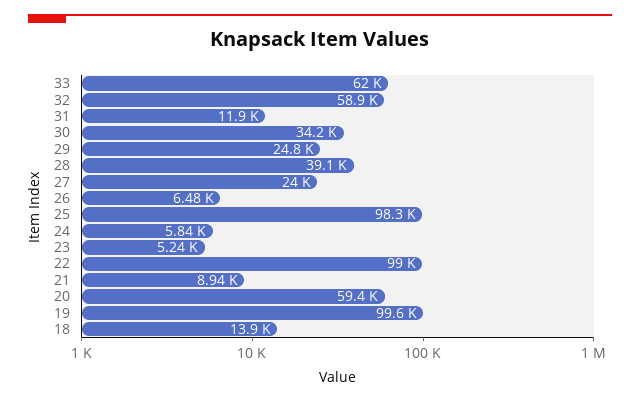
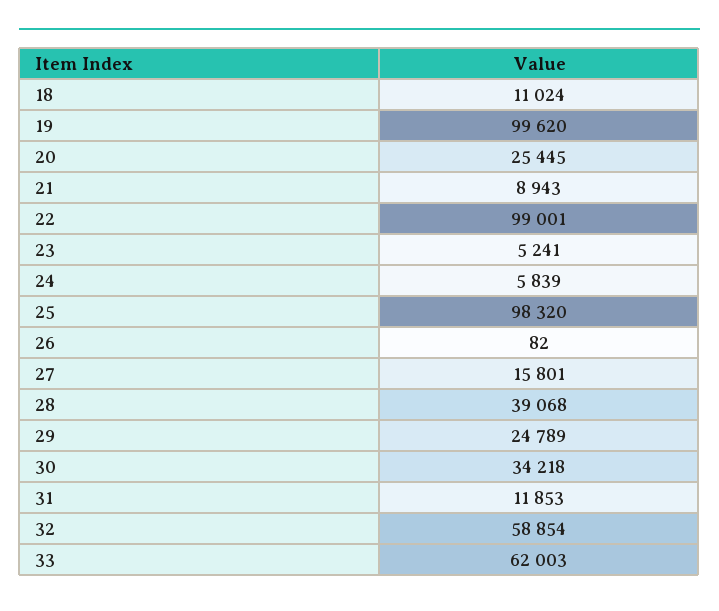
  {
    "33": 62003,
    "32": 58854,
    "31": 11853,
    "30": 34218,
    "29": 24789,
    "28": 39068,
-   "27": 24000,
+   "27": 15801,
-   "26": 6480,
+   "26": 82,
    "25": 98320,
    "24": 5839,
    "23": 5241,
    "22": 99001,
    "21": 8943,
-   "20": 59400,
+   "20": 25445,
    "19": 99620,
-   "18": 13900
+   "18": 11024
  }

